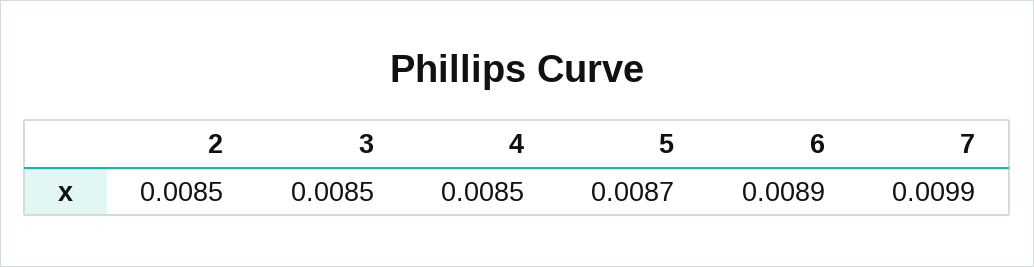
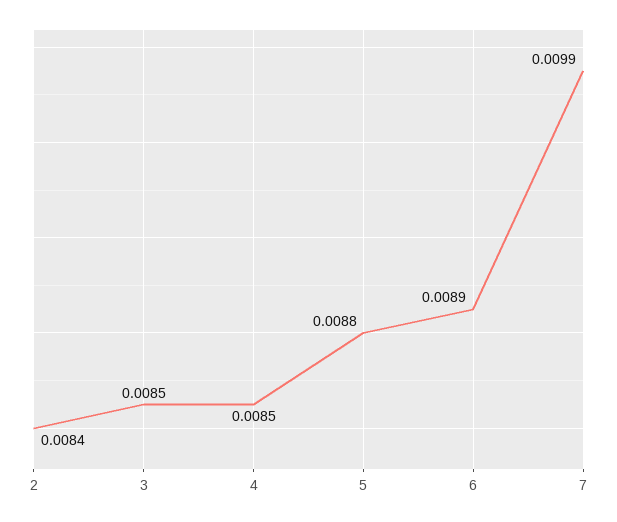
  {
-   "2": 0.0085,
+   "2": 0.0084,
    "3": 0.0085,
    "4": 0.0085,
-   "5": 0.0087,
+   "5": 0.0088,
    "6": 0.0089,
    "7": 0.0099
  }

